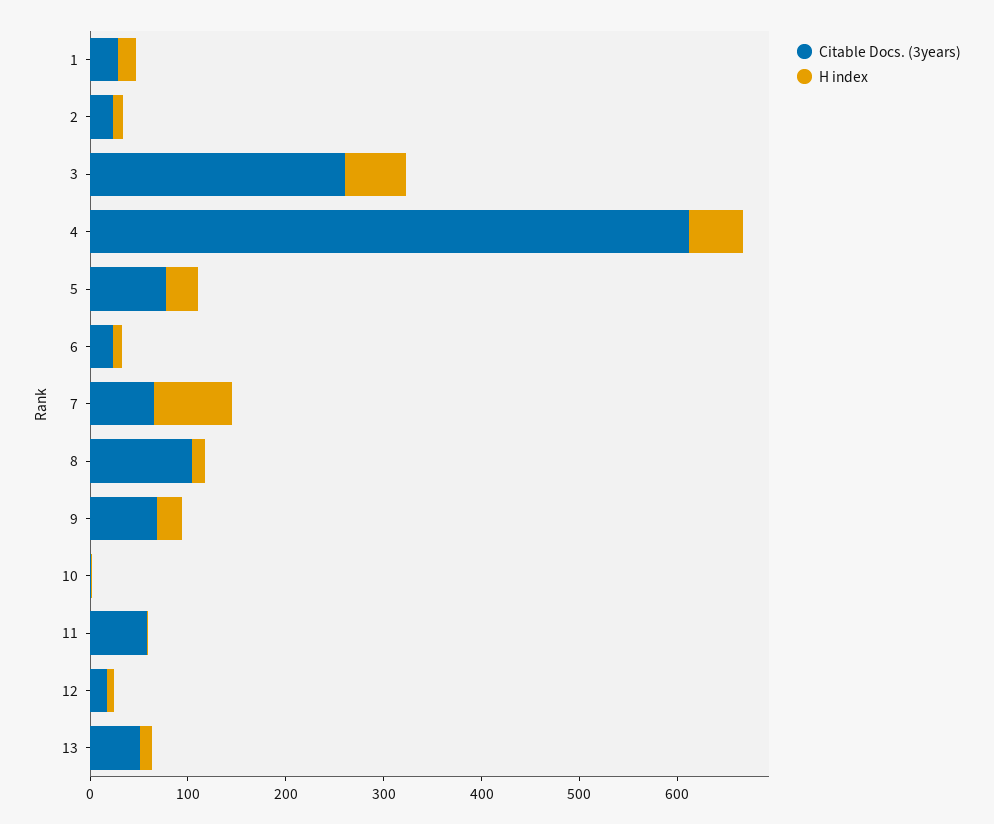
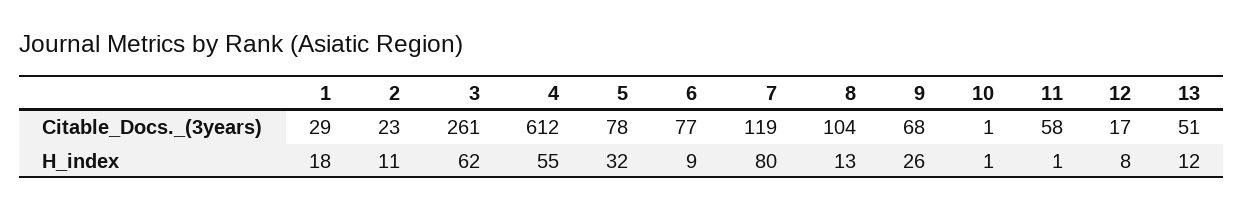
  {
    "Citable Docs. (3years)": {
      "1": 29,
      "2": 23,
      "3": 261,
      "4": 612,
      "5": 78,
-     "6": 20,
+     "6": 77,
-     "7": 60,
+     "7": 119,
      "8": 104,
      "9": 68,
      "10": 1,
      "11": 58,
      "12": 17,
      "13": 51
    },
    "H index": {
      "1": 18,
      "2": 11,
      "3": 62,
      "4": 55,
      "5": 32,
      "6": 9,
      "7": 80,
      "8": 13,
      "9": 26,
      "10": 1,
      "11": 1,
      "12": 8,
      "13": 12
    }
  }

